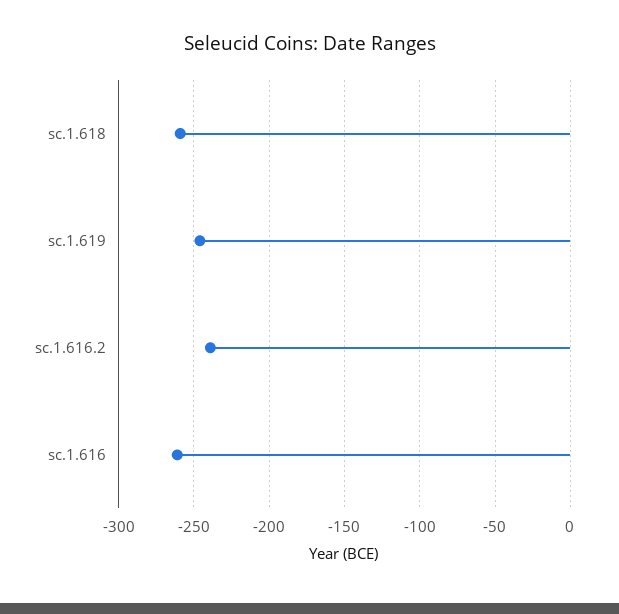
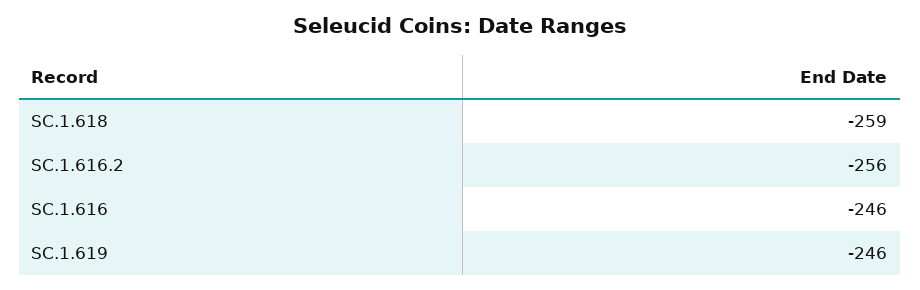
  {
    "sc.1.618": -259,
    "sc.1.619": -246,
-   "sc.1.616.2": -240,
+   "sc.1.616.2": -256,
-   "sc.1.616": -260
+   "sc.1.616": -246
  }

